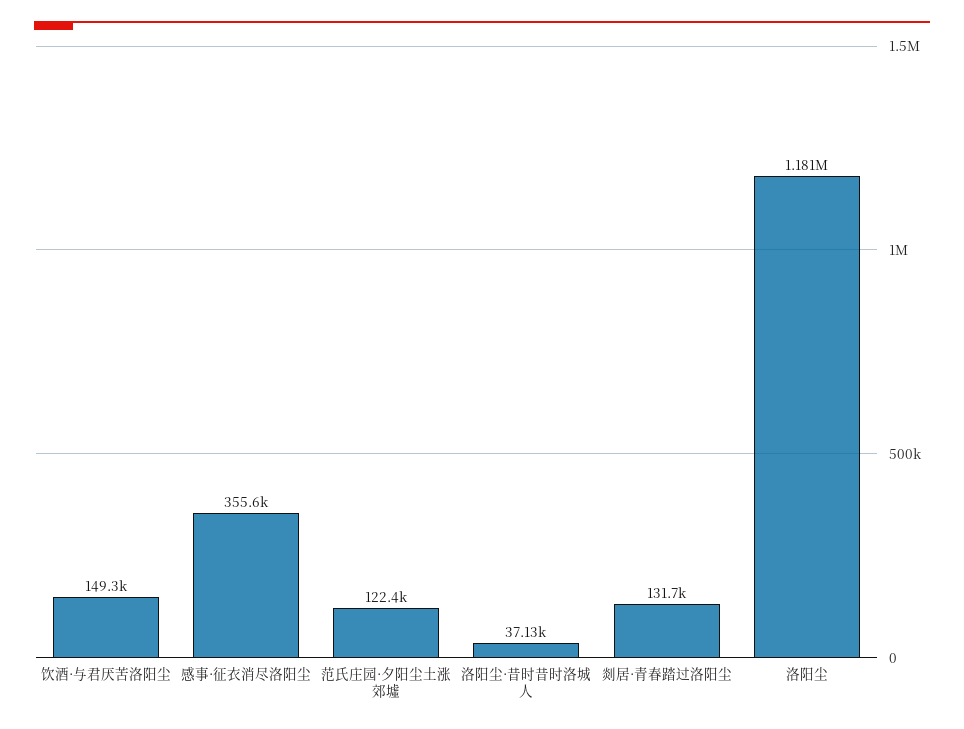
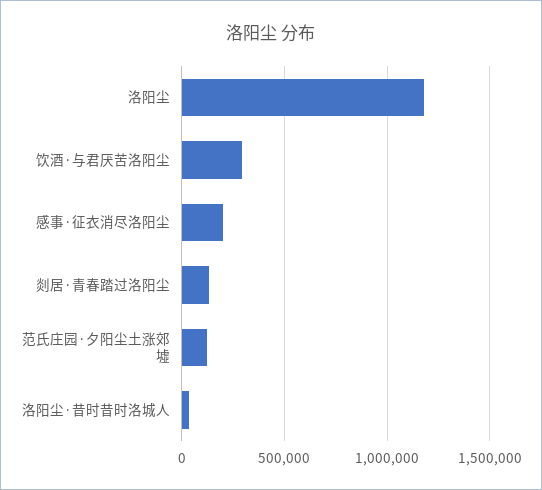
  {
-   "饮酒·与君厌苦洛阳尘": 149300,
+   "饮酒·与君厌苦洛阳尘": 300000,
-   "感事·征衣消尽洛阳尘": 355600,
+   "感事·征衣消尽洛阳尘": 200000,
    "范氏庄园·夕阳尘土涨郊墟": 122400,
    "洛阳尘·昔时昔时洛城人": 37130,
    "剡居·青春踏过洛阳尘": 131700,
    "洛阳尘": 1181000
  }

